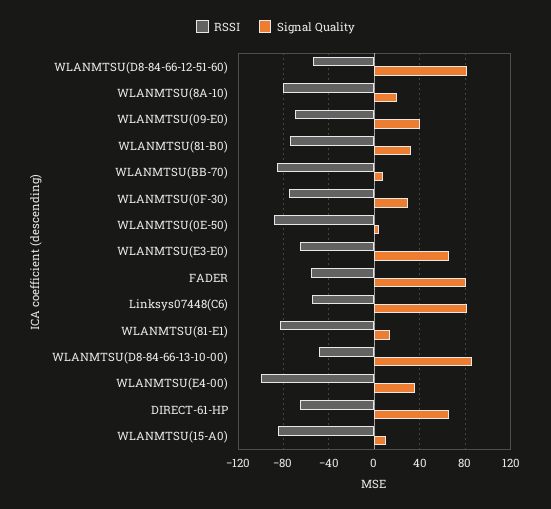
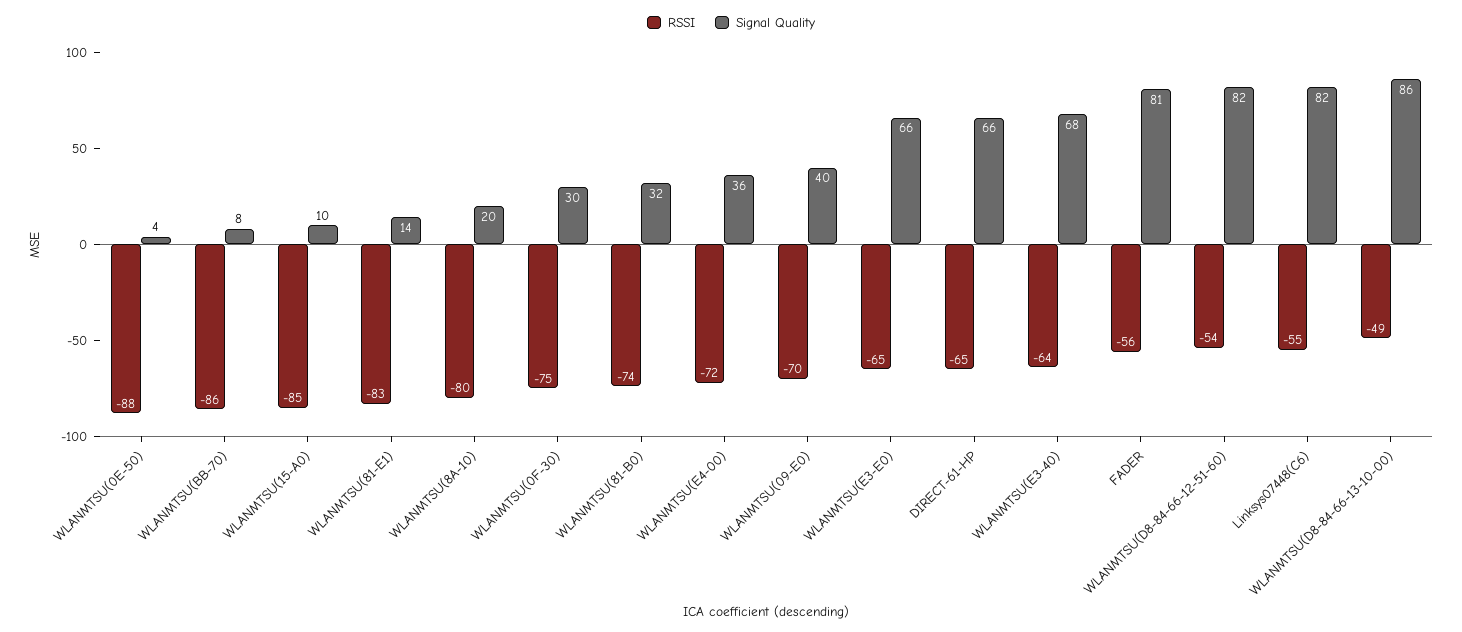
  {
    "RSSI": {
      "WLANMTSU(D8-84-66-12-51-60)": -54,
      "WLANMTSU(8A-10)": -80,
      "WLANMTSU(09-E0)": -70,
      "WLANMTSU(81-B0)": -74,
      "WLANMTSU(BB-70)": -86,
      "WLANMTSU(0F-30)": -75,
      "WLANMTSU(0E-50)": -88,
      "WLANMTSU(E3-E0)": -65,
      "FADER": -56,
      "Linksys07448(C6)": -55,
      "WLANMTSU(81-E1)": -83,
      "WLANMTSU(D8-84-66-13-10-00)": -49,
-     "WLANMTSU(E4-00)": -100,
+     "WLANMTSU(E4-00)": -72,
      "DIRECT-61-HP": -65,
-     "WLANMTSU(15-A0)": -85
+     "WLANMTSU(15-A0)": -85,
+     "WLANMTSU(E3-40)": -64
    },
    "Signal Quality": {
      "WLANMTSU(D8-84-66-12-51-60)": 82,
      "WLANMTSU(8A-10)": 20,
      "WLANMTSU(09-E0)": 40,
      "WLANMTSU(81-B0)": 32,
      "WLANMTSU(BB-70)": 8,
      "WLANMTSU(0F-30)": 30,
      "WLANMTSU(0E-50)": 4,
      "WLANMTSU(E3-E0)": 66,
      "FADER": 81,
      "Linksys07448(C6)": 82,
      "WLANMTSU(81-E1)": 14,
      "WLANMTSU(D8-84-66-13-10-00)": 86,
      "WLANMTSU(E4-00)": 36,
      "DIRECT-61-HP": 66,
-     "WLANMTSU(15-A0)": 10
+     "WLANMTSU(15-A0)": 10,
+     "WLANMTSU(E3-40)": 68
    }
  }

